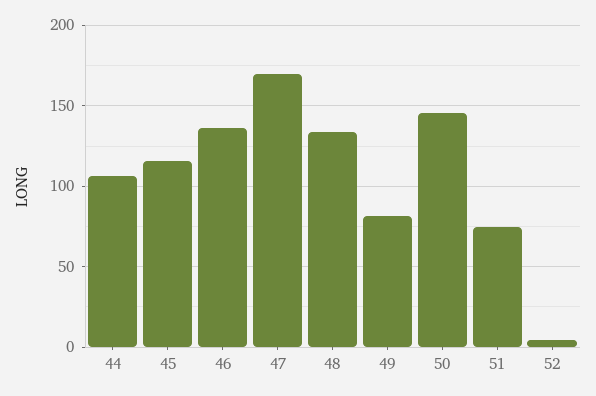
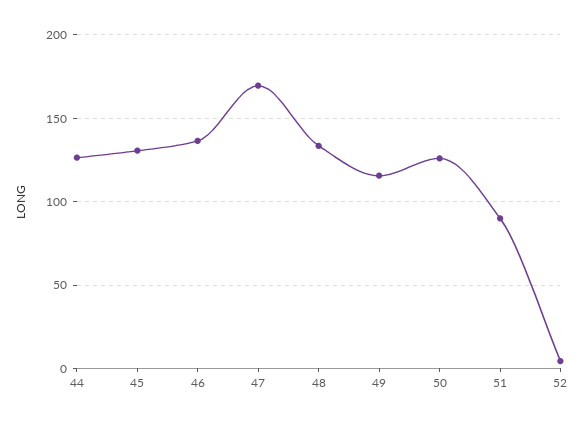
  {
-   "44": 105,
+   "44": 125,
-   "45": 115,
+   "45": 130,
    "46": 135,
    "47": 170,
    "48": 135,
-   "49": 80,
+   "49": 115,
-   "50": 145,
+   "50": 125,
-   "51": 75,
+   "51": 90,
    "52": 5
  }

